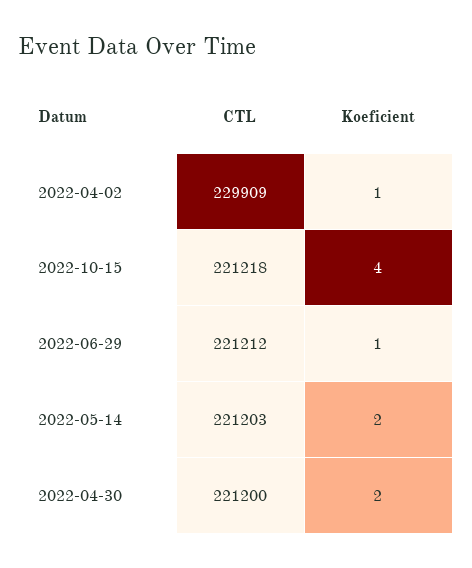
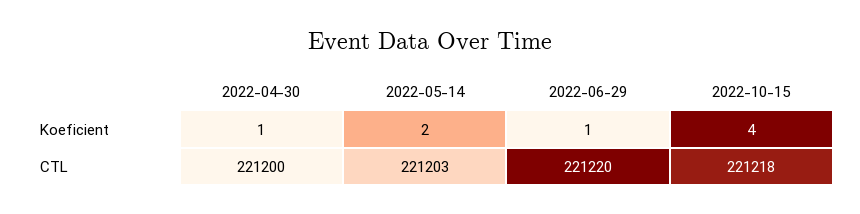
  {
    "CTL": {
-     "2022-04-02": 229909,
      "2022-10-15": 221218,
-     "2022-06-29": 221212,
+     "2022-06-29": 221220,
      "2022-05-14": 221203,
      "2022-04-30": 221200
    },
    "Koeficient": {
-     "2022-04-02": 1,
      "2022-10-15": 4,
      "2022-06-29": 1,
      "2022-05-14": 2,
-     "2022-04-30": 2
+     "2022-04-30": 1
    }
  }

